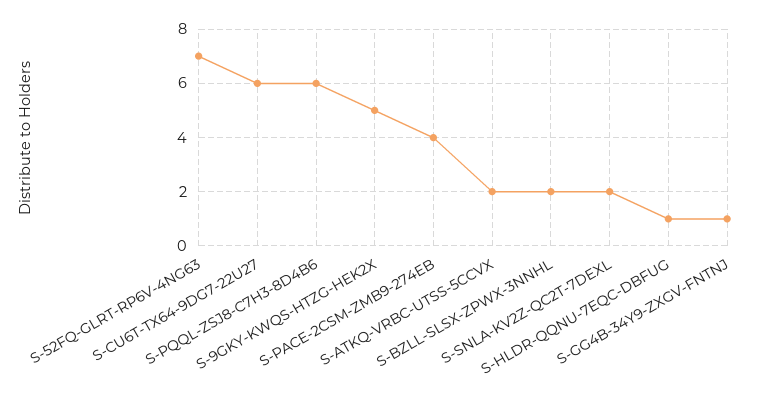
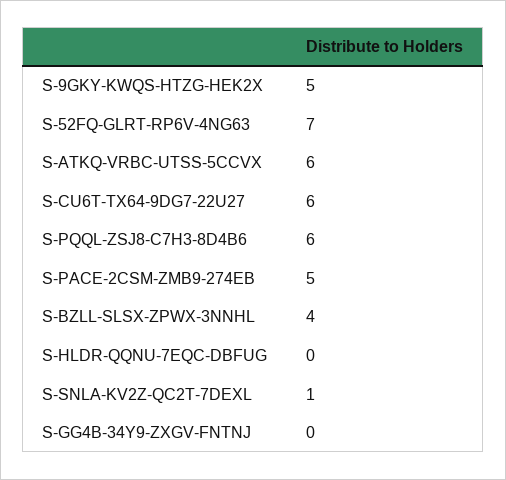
  {
    "S-52FQ-GLRT-RP6V-4NG63": 7,
    "S-CU6T-TX64-9DG7-22U27": 6,
    "S-PQQL-ZSJ8-C7H3-8D4B6": 6,
    "S-9GKY-KWQS-HTZG-HEK2X": 5,
-   "S-PACE-2CSM-ZMB9-274EB": 4,
+   "S-PACE-2CSM-ZMB9-274EB": 5,
-   "S-ATKQ-VRBC-UTSS-5CCVX": 2,
+   "S-ATKQ-VRBC-UTSS-5CCVX": 6,
-   "S-BZLL-SLSX-ZPWX-3NNHL": 2,
+   "S-BZLL-SLSX-ZPWX-3NNHL": 4,
-   "S-SNLA-KV2Z-QC2T-7DEXL": 2,
+   "S-SNLA-KV2Z-QC2T-7DEXL": 1,
-   "S-HLDR-QQNU-7EQC-DBFUG": 1,
+   "S-HLDR-QQNU-7EQC-DBFUG": 0,
-   "S-GG4B-34Y9-ZXGV-FNTNJ": 1
+   "S-GG4B-34Y9-ZXGV-FNTNJ": 0
  }

